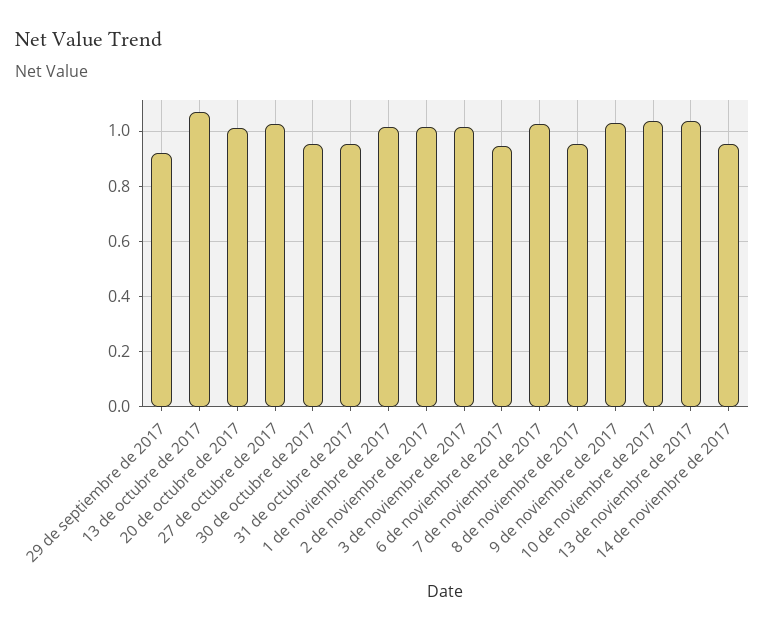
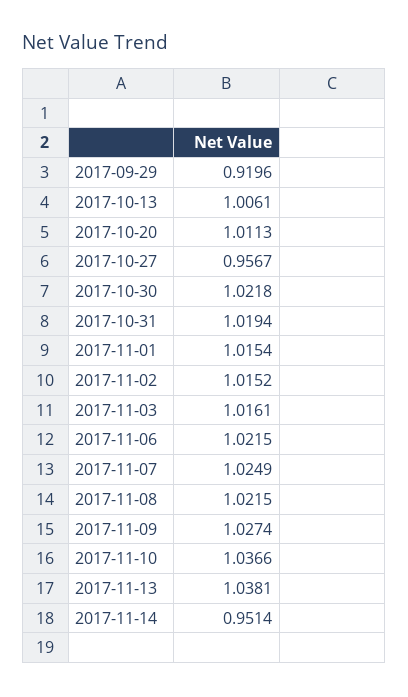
  {
    "29 de septiembre de 2017": 0.9196,
-   "13 de octubre de 2017": 1.075,
+   "13 de octubre de 2017": 1.0061,
    "20 de octubre de 2017": 1.0113,
-   "27 de octubre de 2017": 1.025,
+   "27 de octubre de 2017": 0.9567,
-   "30 de octubre de 2017": 0.95,
+   "30 de octubre de 2017": 1.0218,
-   "31 de octubre de 2017": 0.95,
+   "31 de octubre de 2017": 1.0194,
    "1 de noviembre de 2017": 1.0154,
    "2 de noviembre de 2017": 1.0152,
    "3 de noviembre de 2017": 1.0161,
-   "6 de noviembre de 2017": 0.95,
+   "6 de noviembre de 2017": 1.0215,
    "7 de noviembre de 2017": 1.0249,
-   "8 de noviembre de 2017": 0.95,
+   "8 de noviembre de 2017": 1.0215,
    "9 de noviembre de 2017": 1.0274,
    "10 de noviembre de 2017": 1.0366,
    "13 de noviembre de 2017": 1.0381,
    "14 de noviembre de 2017": 0.9514
  }

